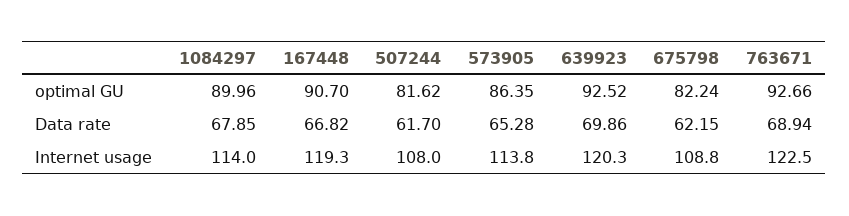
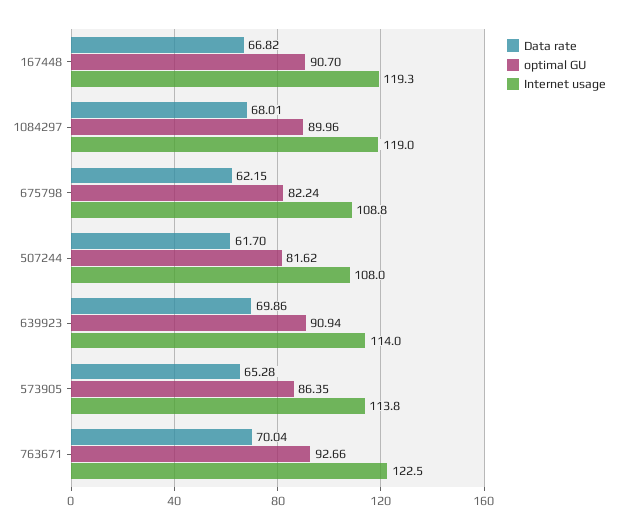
  {
    "optimal GU": {
      "1084297": 89.96,
      "167448": 90.7,
      "507244": 81.62,
      "573905": 86.35,
-     "639923": 92.52,
+     "639923": 90.94,
      "675798": 82.24,
      "763671": 92.66
    },
    "Data rate": {
-     "1084297": 67.85,
+     "1084297": 68.01,
      "167448": 66.82,
      "507244": 61.7,
      "573905": 65.28,
      "639923": 69.86,
      "675798": 62.15,
-     "763671": 68.94
+     "763671": 70.04
    },
    "Internet usage": {
-     "1084297": 114,
+     "1084297": 119,
      "167448": 119.3,
      "507244": 108,
      "573905": 113.8,
-     "639923": 120.3,
+     "639923": 114,
      "675798": 108.8,
      "763671": 122.5
    }
  }

